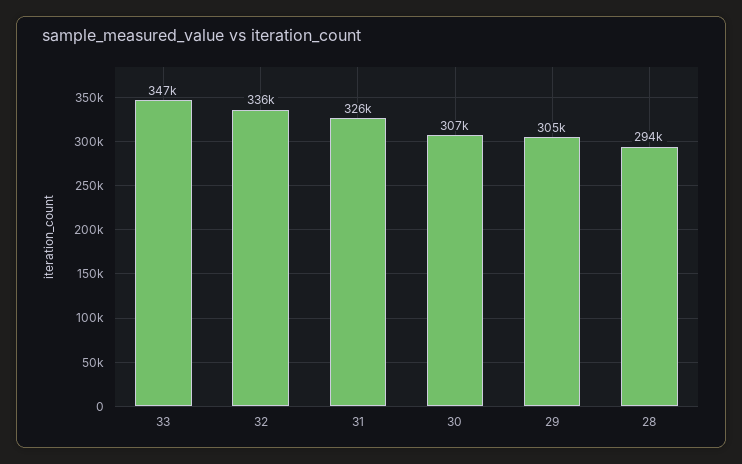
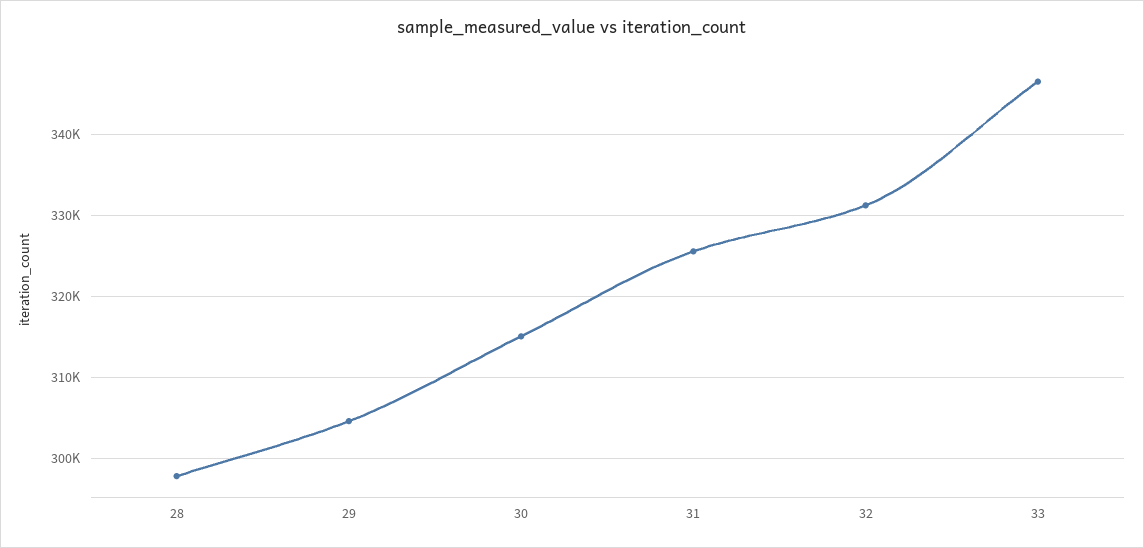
  {
    "33": 347000,
-   "32": 336000,
+   "32": 331000,
    "31": 326000,
-   "30": 307000,
+   "30": 315000,
    "29": 305000,
-   "28": 294000
+   "28": 298000
  }

